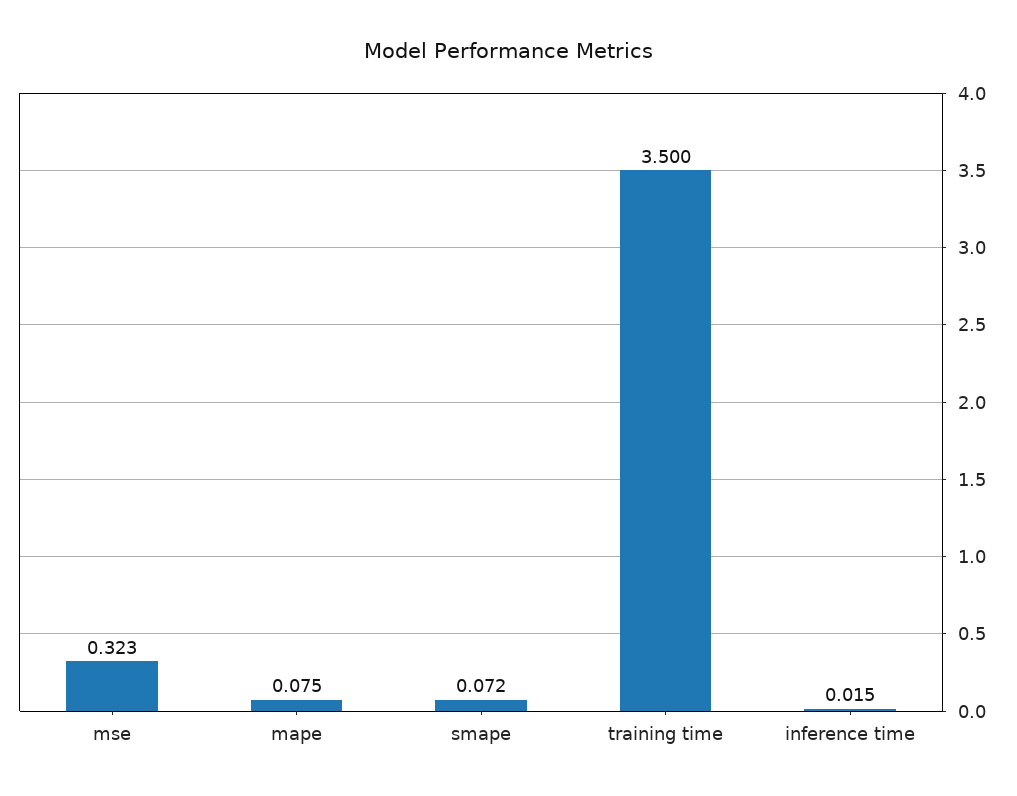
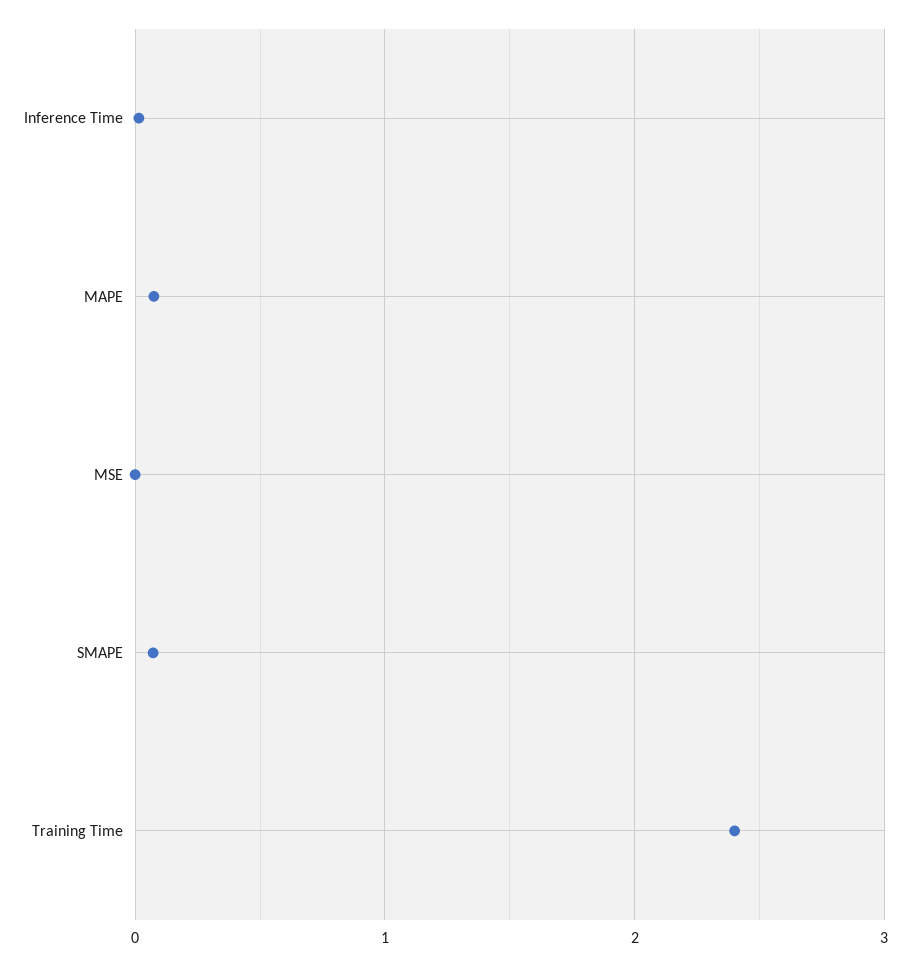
  {
-   "mse": 0.323,
+   "mse": 0,
    "mape": 0.075,
    "smape": 0.072,
-   "training time": 3.5,
+   "training time": 2.4,
    "inference time": 0.015
  }

